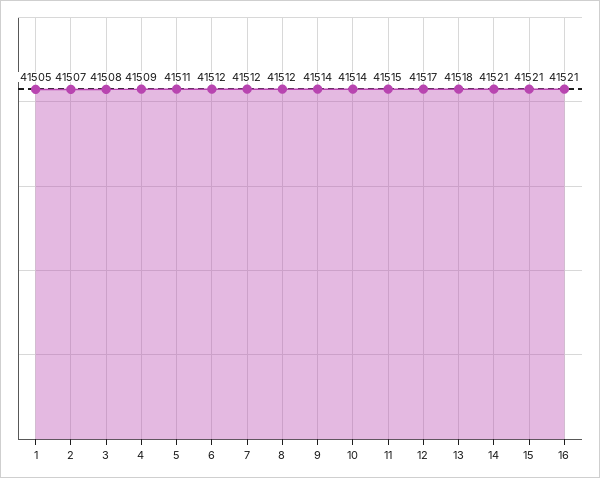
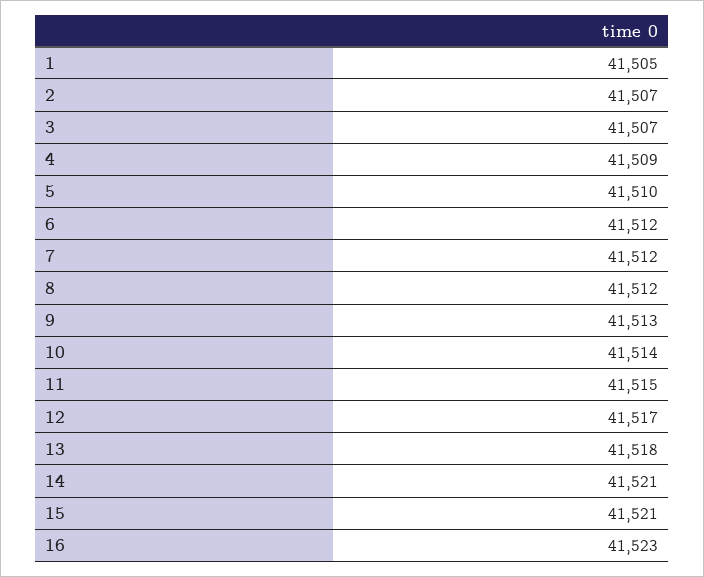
  {
    "1": 41505,
    "2": 41507,
-   "3": 41508,
+   "3": 41507,
    "4": 41509,
-   "5": 41511,
+   "5": 41510,
    "6": 41512,
    "7": 41512,
    "8": 41512,
-   "9": 41514,
+   "9": 41513,
    "10": 41514,
    "11": 41515,
    "12": 41517,
    "13": 41518,
    "14": 41521,
    "15": 41521,
-   "16": 41521
+   "16": 41523
  }

